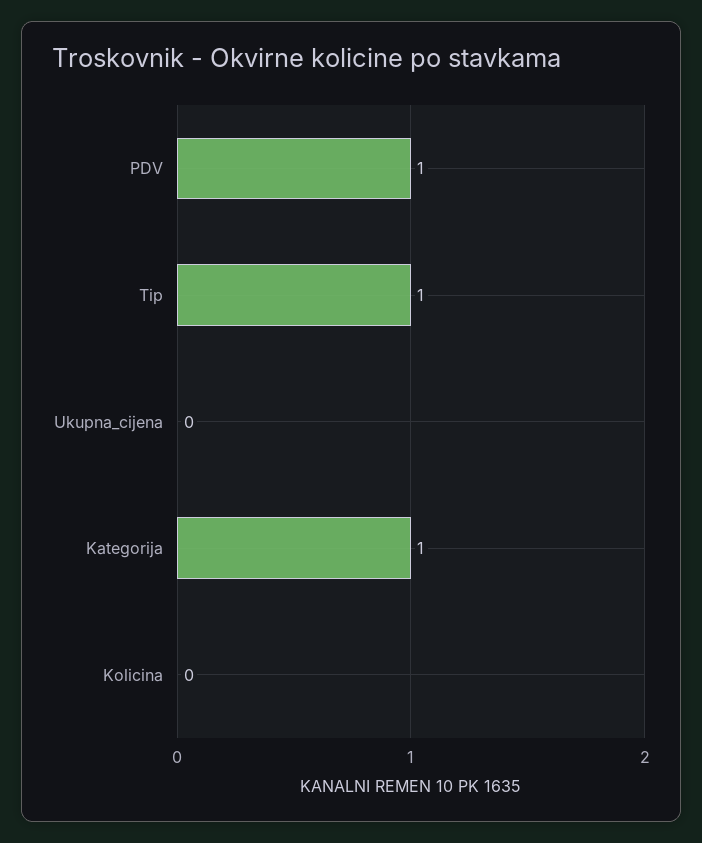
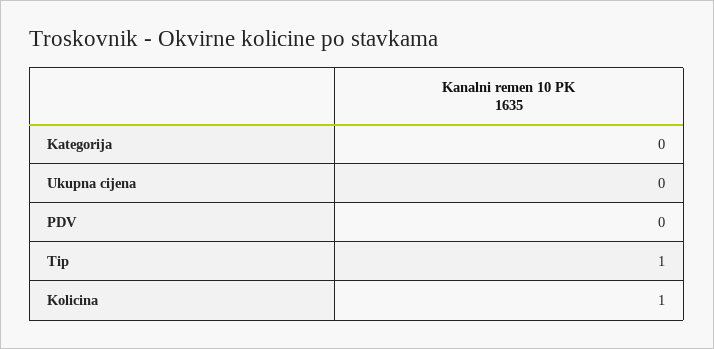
  {
-   "PDV": 1,
+   "PDV": 0,
    "Tip": 1,
    "Ukupna_cijena": 0,
-   "Kategorija": 1,
+   "Kategorija": 0,
-   "Kolicina": 0
+   "Kolicina": 1
  }

